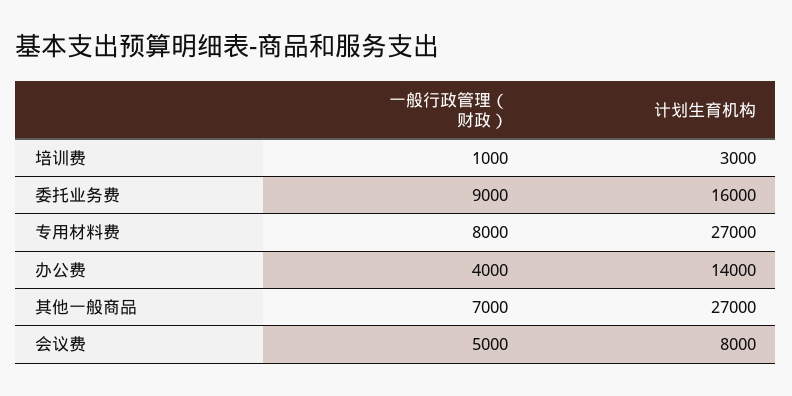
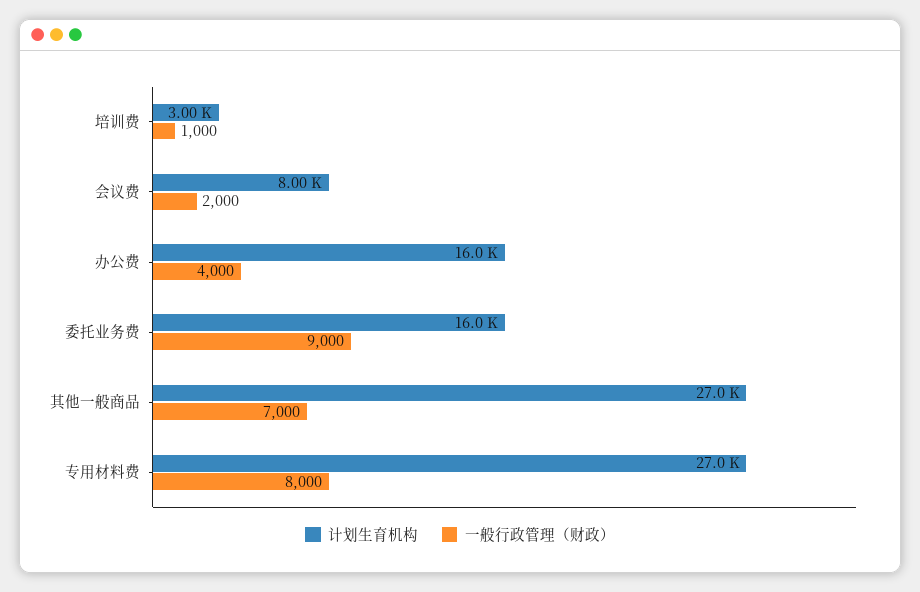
  {
    "一般行政管理（财政）": {
      "培训费": 1000,
      "委托业务费": 9000,
      "专用材料费": 8000,
      "办公费": 4000,
      "其他一般商品": 7000,
-     "会议费": 5000
+     "会议费": 2000
    },
    "计划生育机构": {
      "培训费": 3000,
      "委托业务费": 16000,
      "专用材料费": 27000,
-     "办公费": 14000,
+     "办公费": 16000,
      "其他一般商品": 27000,
      "会议费": 8000
    }
  }

